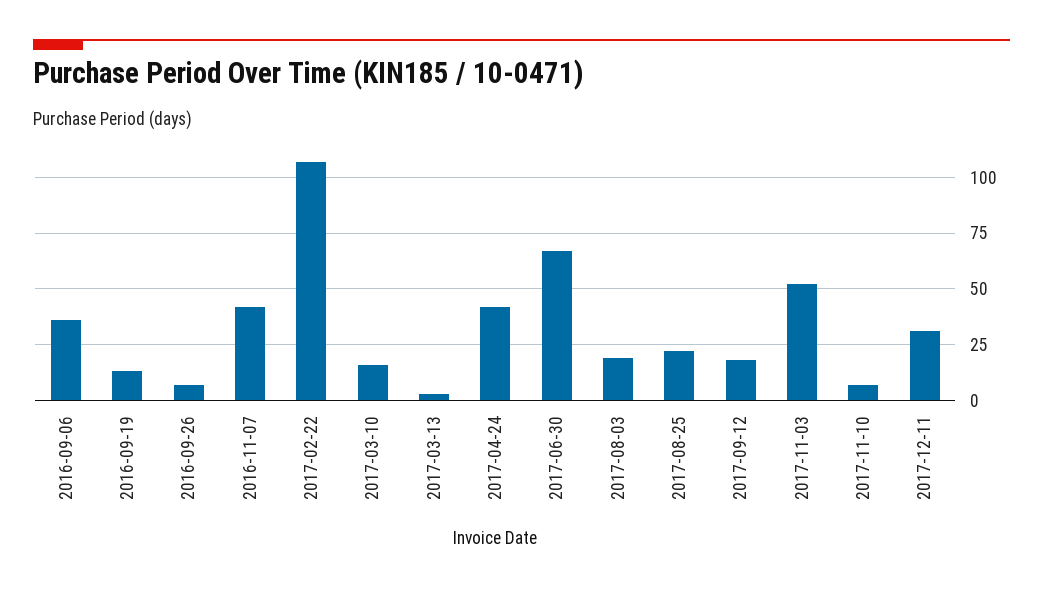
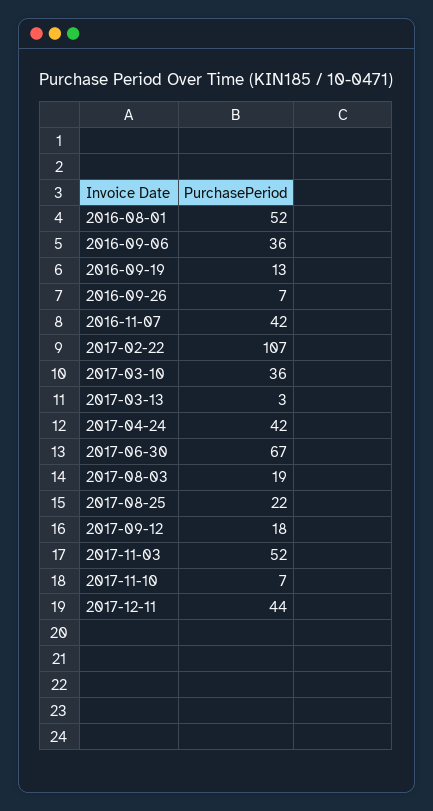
  {
    "2016-09-06": 36,
    "2016-09-19": 13,
    "2016-09-26": 7,
    "2016-11-07": 42,
    "2017-02-22": 107,
-   "2017-03-10": 15,
+   "2017-03-10": 36,
    "2017-03-13": 3,
    "2017-04-24": 42,
    "2017-06-30": 67,
    "2017-08-03": 19,
    "2017-08-25": 22,
    "2017-09-12": 18,
    "2017-11-03": 52,
    "2017-11-10": 7,
-   "2017-12-11": 30
+   "2017-12-11": 44,
+   "2016-08-01": 52
  }

